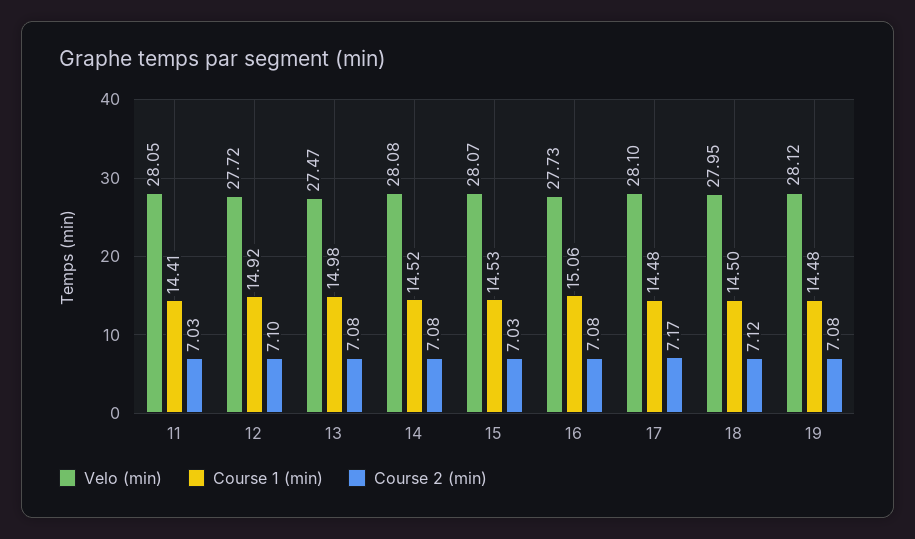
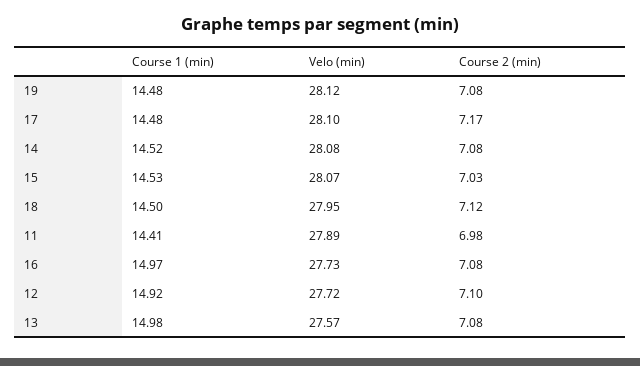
  {
    "Velo (min)": {
-     "11": 28.05,
+     "11": 27.89,
      "12": 27.72,
-     "13": 27.47,
+     "13": 27.57,
      "14": 28.08,
      "15": 28.07,
      "16": 27.73,
      "17": 28.1,
      "18": 27.95,
      "19": 28.12
    },
    "Course 1 (min)": {
      "11": 14.41,
      "12": 14.92,
      "13": 14.98,
      "14": 14.52,
      "15": 14.53,
-     "16": 15.06,
+     "16": 14.97,
      "17": 14.48,
      "18": 14.5,
      "19": 14.48
    },
    "Course 2 (min)": {
-     "11": 7.03,
+     "11": 6.98,
      "12": 7.1,
      "13": 7.08,
      "14": 7.08,
      "15": 7.03,
      "16": 7.08,
      "17": 7.17,
      "18": 7.12,
      "19": 7.08
    }
  }

